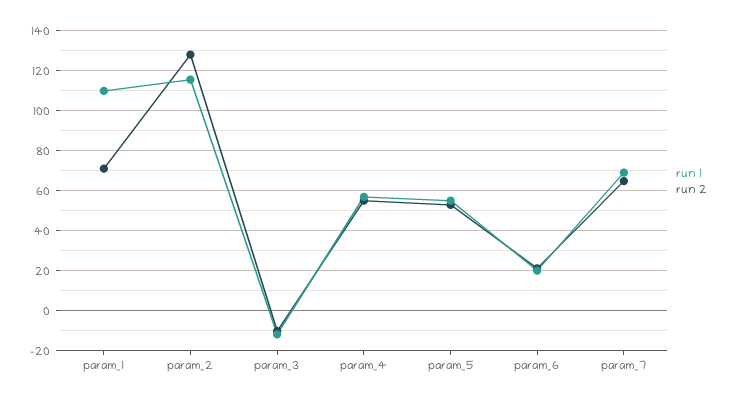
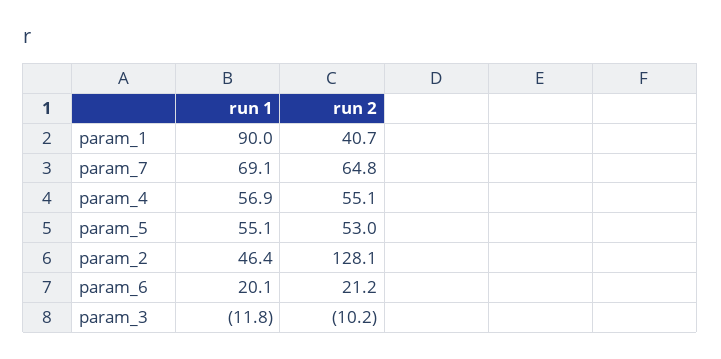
  {
    "run 1": {
-     "param_1": 110,
+     "param_1": 90,
-     "param_2": 115,
+     "param_2": 46.4,
      "param_3": -11.8,
      "param_4": 56.9,
      "param_5": 55.1,
      "param_6": 20.1,
      "param_7": 69.1
    },
    "run 2": {
-     "param_1": 70,
+     "param_1": 40.7,
      "param_2": 128.1,
      "param_3": -10.2,
      "param_4": 55.1,
      "param_5": 53,
      "param_6": 21.2,
      "param_7": 64.8
    }
  }

